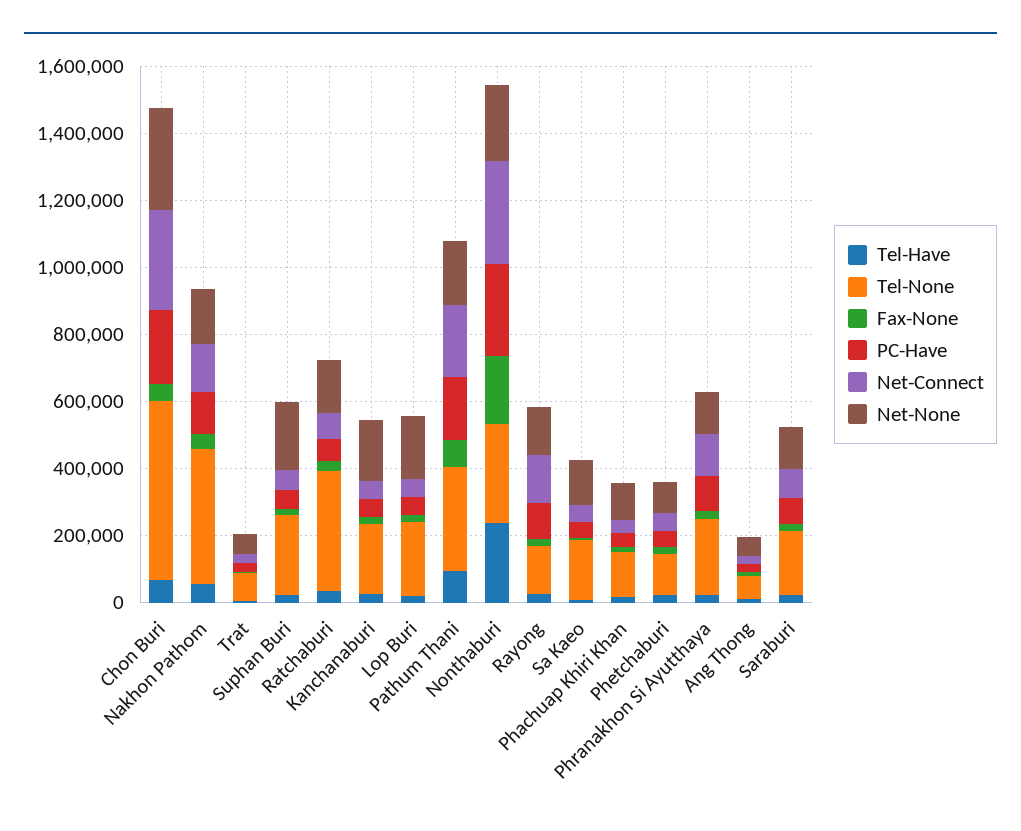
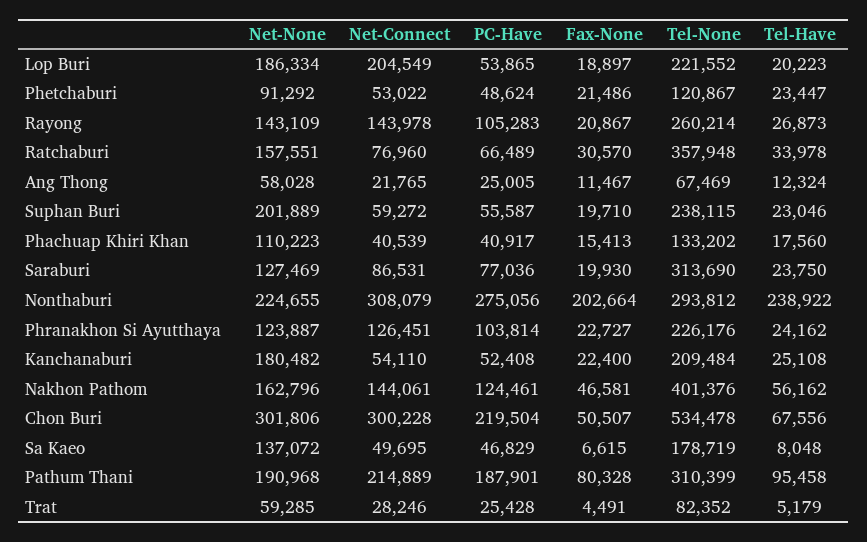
  {
    "Tel-Have": {
      "Chon Buri": 67556,
      "Nakhon Pathom": 56162,
      "Trat": 5179,
      "Suphan Buri": 23046,
      "Ratchaburi": 33978,
      "Kanchanaburi": 25108,
      "Lop Buri": 20223,
      "Pathum Thani": 95458,
      "Nonthaburi": 238922,
      "Rayong": 26873,
      "Sa Kaeo": 8048,
      "Phachuap Khiri Khan": 17560,
      "Phetchaburi": 23447,
      "Phranakhon Si Ayutthaya": 24162,
      "Ang Thong": 12324,
      "Saraburi": 23750
    },
    "Tel-None": {
      "Chon Buri": 534478,
      "Nakhon Pathom": 401376,
      "Trat": 82352,
      "Suphan Buri": 238115,
      "Ratchaburi": 357948,
      "Kanchanaburi": 209484,
      "Lop Buri": 221552,
      "Pathum Thani": 310399,
      "Nonthaburi": 293812,
-     "Rayong": 150000,
+     "Rayong": 260214,
      "Sa Kaeo": 178719,
      "Phachuap Khiri Khan": 133202,
      "Phetchaburi": 120867,
      "Phranakhon Si Ayutthaya": 226176,
      "Ang Thong": 67469,
-     "Saraburi": 200000
+     "Saraburi": 313690
    },
    "Fax-None": {
      "Chon Buri": 50507,
      "Nakhon Pathom": 46581,
      "Trat": 4491,
      "Suphan Buri": 19710,
      "Ratchaburi": 30570,
      "Kanchanaburi": 22400,
      "Lop Buri": 18897,
      "Pathum Thani": 80328,
      "Nonthaburi": 202664,
      "Rayong": 20867,
      "Sa Kaeo": 6615,
      "Phachuap Khiri Khan": 15413,
      "Phetchaburi": 21486,
      "Phranakhon Si Ayutthaya": 22727,
      "Ang Thong": 11467,
      "Saraburi": 19930
    },
    "PC-Have": {
      "Chon Buri": 219504,
      "Nakhon Pathom": 124461,
      "Trat": 25428,
      "Suphan Buri": 55587,
      "Ratchaburi": 66489,
      "Kanchanaburi": 52408,
      "Lop Buri": 53865,
      "Pathum Thani": 187901,
      "Nonthaburi": 275056,
      "Rayong": 105283,
      "Sa Kaeo": 46829,
      "Phachuap Khiri Khan": 40917,
      "Phetchaburi": 48624,
      "Phranakhon Si Ayutthaya": 103814,
      "Ang Thong": 25005,
      "Saraburi": 77036
    },
    "Net-Connect": {
      "Chon Buri": 300228,
      "Nakhon Pathom": 144061,
      "Trat": 28246,
      "Suphan Buri": 59272,
      "Ratchaburi": 76960,
      "Kanchanaburi": 54110,
-     "Lop Buri": 50000,
+     "Lop Buri": 204549,
      "Pathum Thani": 214889,
      "Nonthaburi": 308079,
      "Rayong": 143978,
      "Sa Kaeo": 49695,
      "Phachuap Khiri Khan": 40539,
      "Phetchaburi": 53022,
      "Phranakhon Si Ayutthaya": 126451,
      "Ang Thong": 21765,
      "Saraburi": 86531
    },
    "Net-None": {
      "Chon Buri": 301806,
      "Nakhon Pathom": 162796,
      "Trat": 59285,
      "Suphan Buri": 201889,
      "Ratchaburi": 157551,
      "Kanchanaburi": 180482,
      "Lop Buri": 186334,
      "Pathum Thani": 190968,
      "Nonthaburi": 224655,
      "Rayong": 143109,
      "Sa Kaeo": 137072,
      "Phachuap Khiri Khan": 110223,
      "Phetchaburi": 91292,
      "Phranakhon Si Ayutthaya": 123887,
      "Ang Thong": 58028,
      "Saraburi": 127469
    }
  }

